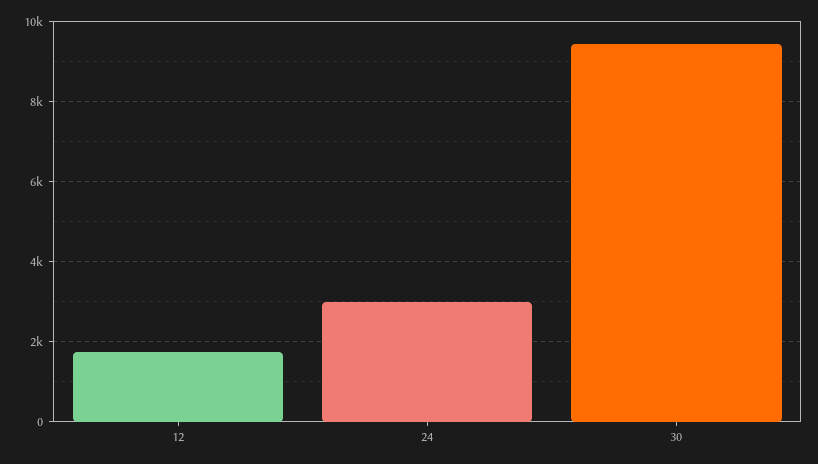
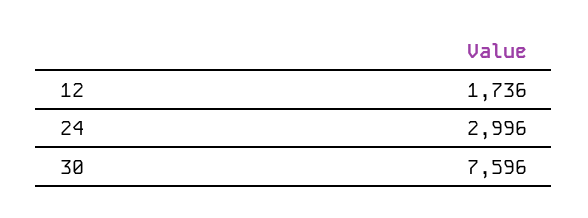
  {
    "12": 1736,
    "24": 2996,
-   "30": 9400
+   "30": 7596
  }

